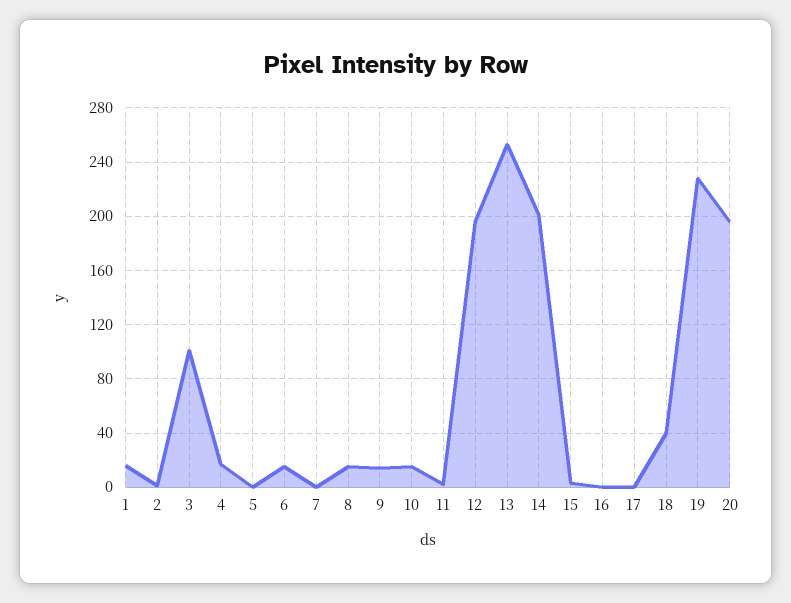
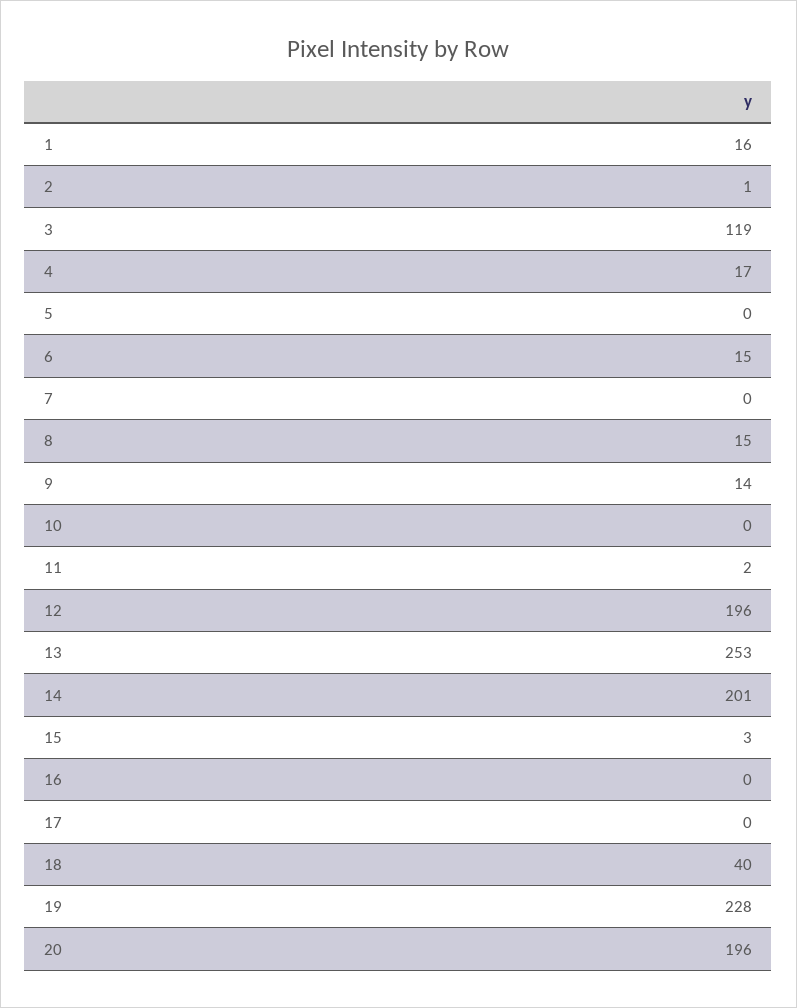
  {
    "1": 16,
    "2": 1,
-   "3": 100,
+   "3": 119,
    "4": 17,
    "5": 0,
    "6": 15,
    "7": 0,
    "8": 15,
    "9": 14,
-   "10": 15,
+   "10": 0,
    "11": 2,
    "12": 196,
    "13": 253,
    "14": 201,
    "15": 3,
    "16": 0,
    "17": 0,
    "18": 40,
    "19": 228,
    "20": 196
  }

